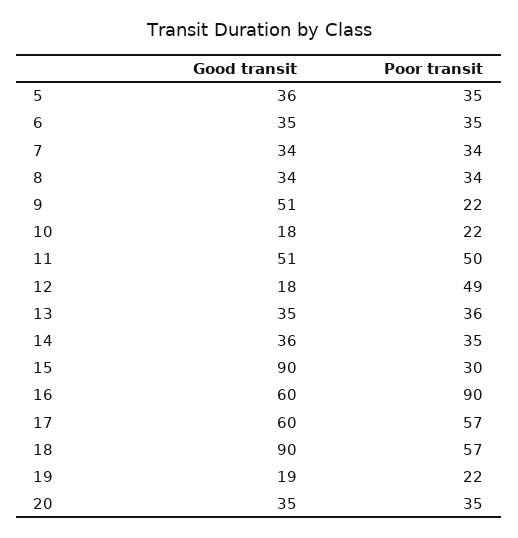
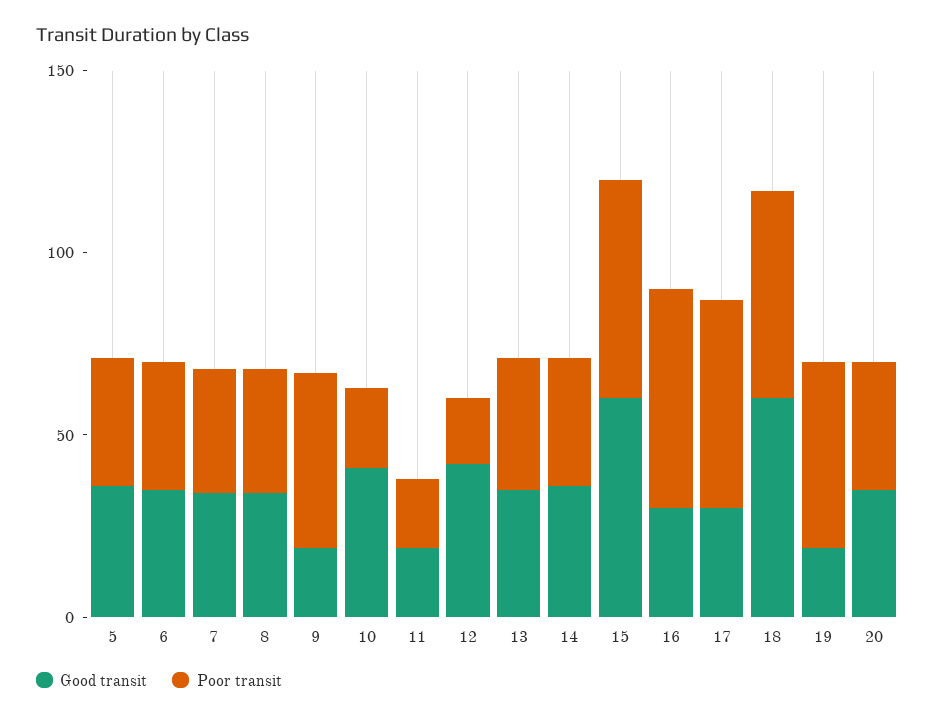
  {
    "Good transit": {
      "5": 36,
      "6": 35,
      "7": 34,
      "8": 34,
-     "9": 51,
+     "9": 20,
-     "10": 18,
+     "10": 40,
-     "11": 51,
+     "11": 20,
-     "12": 18,
+     "12": 40,
      "13": 35,
      "14": 36,
-     "15": 90,
+     "15": 60,
-     "16": 60,
+     "16": 30,
-     "17": 60,
+     "17": 30,
-     "18": 90,
+     "18": 60,
      "19": 19,
      "20": 35
    },
    "Poor transit": {
      "5": 35,
      "6": 35,
      "7": 34,
      "8": 34,
-     "9": 22,
+     "9": 50,
      "10": 22,
-     "11": 50,
+     "11": 20,
-     "12": 49,
+     "12": 20,
      "13": 36,
      "14": 35,
-     "15": 30,
+     "15": 60,
-     "16": 90,
+     "16": 60,
      "17": 57,
      "18": 57,
-     "19": 22,
+     "19": 50,
      "20": 35
    }
  }

